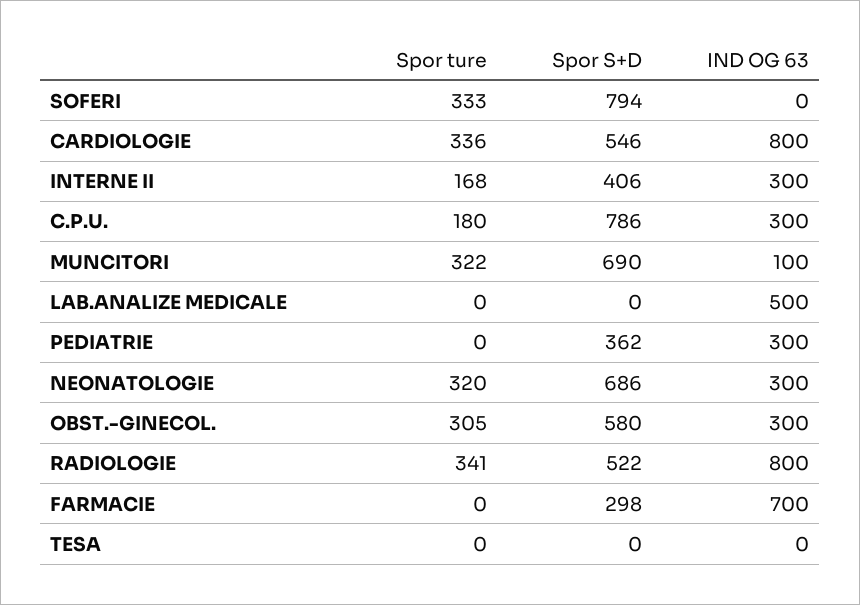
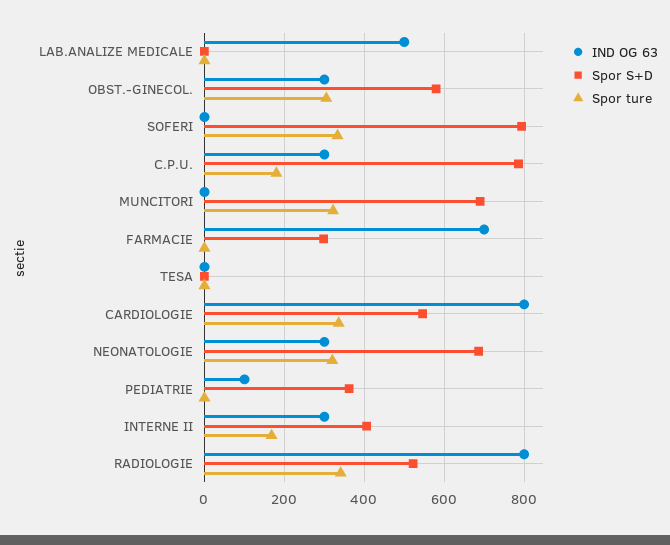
  {
    "Spor ture": {
      "SOFERI": 333,
      "CARDIOLOGIE": 336,
      "INTERNE II": 168,
      "C.P.U.": 180,
      "MUNCITORI": 322,
      "LAB.ANALIZE MEDICALE": 0,
      "PEDIATRIE": 0,
      "NEONATOLOGIE": 320,
      "OBST.-GINECOL.": 305,
      "RADIOLOGIE": 341,
      "FARMACIE": 0,
      "TESA": 0
    },
    "Spor S+D": {
      "SOFERI": 794,
      "CARDIOLOGIE": 546,
      "INTERNE II": 406,
      "C.P.U.": 786,
      "MUNCITORI": 690,
      "LAB.ANALIZE MEDICALE": 0,
      "PEDIATRIE": 362,
      "NEONATOLOGIE": 686,
      "OBST.-GINECOL.": 580,
      "RADIOLOGIE": 522,
      "FARMACIE": 298,
      "TESA": 0
    },
    "IND OG 63": {
      "SOFERI": 0,
      "CARDIOLOGIE": 800,
      "INTERNE II": 300,
      "C.P.U.": 300,
-     "MUNCITORI": 100,
+     "MUNCITORI": 0,
      "LAB.ANALIZE MEDICALE": 500,
-     "PEDIATRIE": 300,
+     "PEDIATRIE": 100,
      "NEONATOLOGIE": 300,
      "OBST.-GINECOL.": 300,
      "RADIOLOGIE": 800,
      "FARMACIE": 700,
      "TESA": 0
    }
  }

